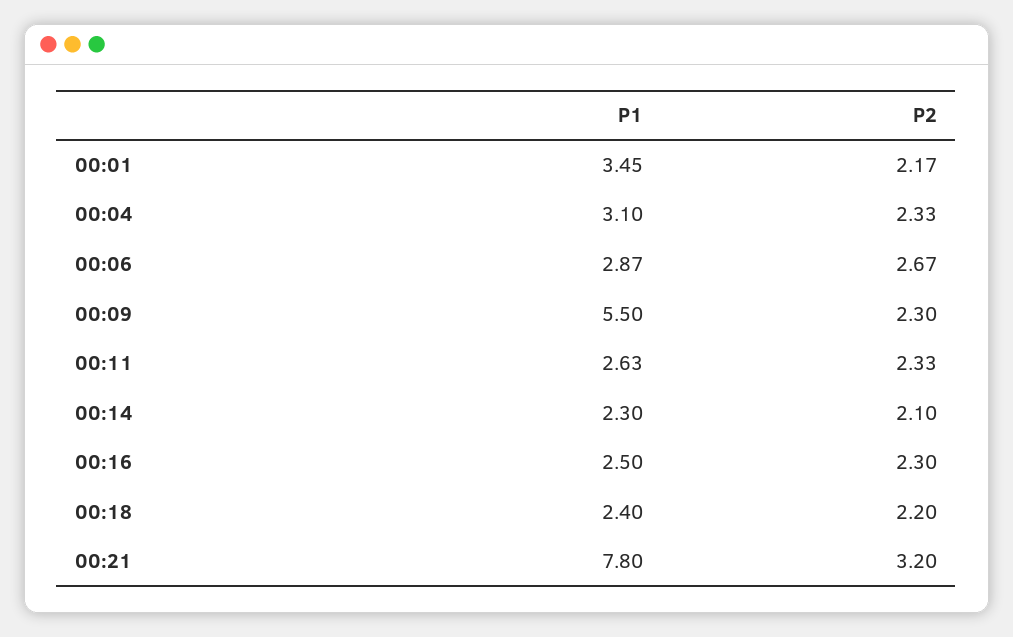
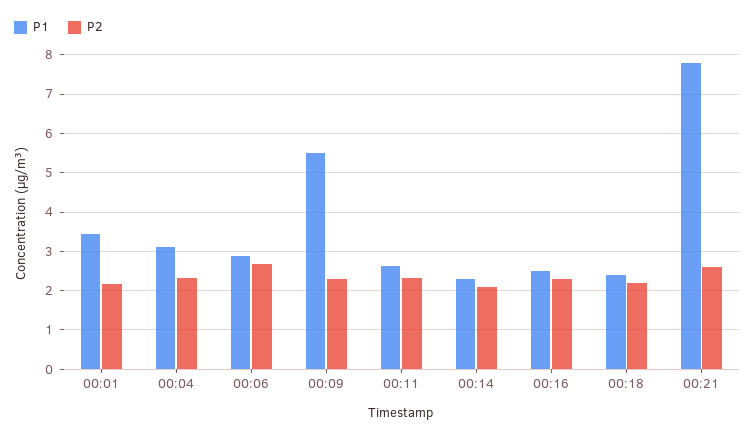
  {
    "P1": {
      "00:01": 3.45,
      "00:04": 3.1,
      "00:06": 2.87,
      "00:09": 5.5,
      "00:11": 2.63,
      "00:14": 2.3,
      "00:16": 2.5,
      "00:18": 2.4,
      "00:21": 7.8
    },
    "P2": {
      "00:01": 2.17,
      "00:04": 2.33,
      "00:06": 2.67,
      "00:09": 2.3,
      "00:11": 2.33,
      "00:14": 2.1,
      "00:16": 2.3,
      "00:18": 2.2,
-     "00:21": 3.2
+     "00:21": 2.6
    }
  }

